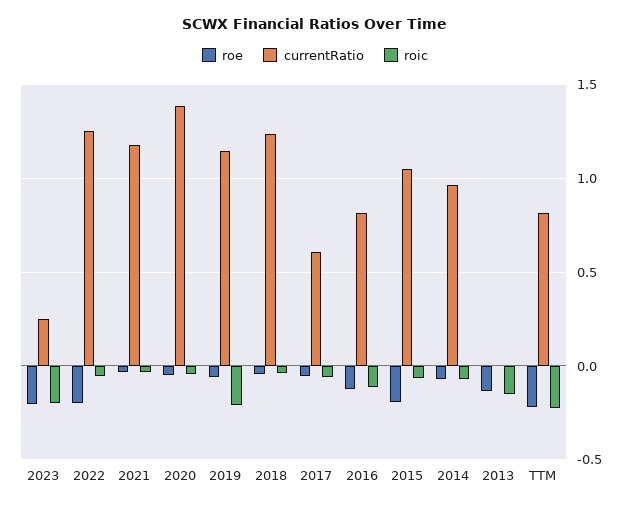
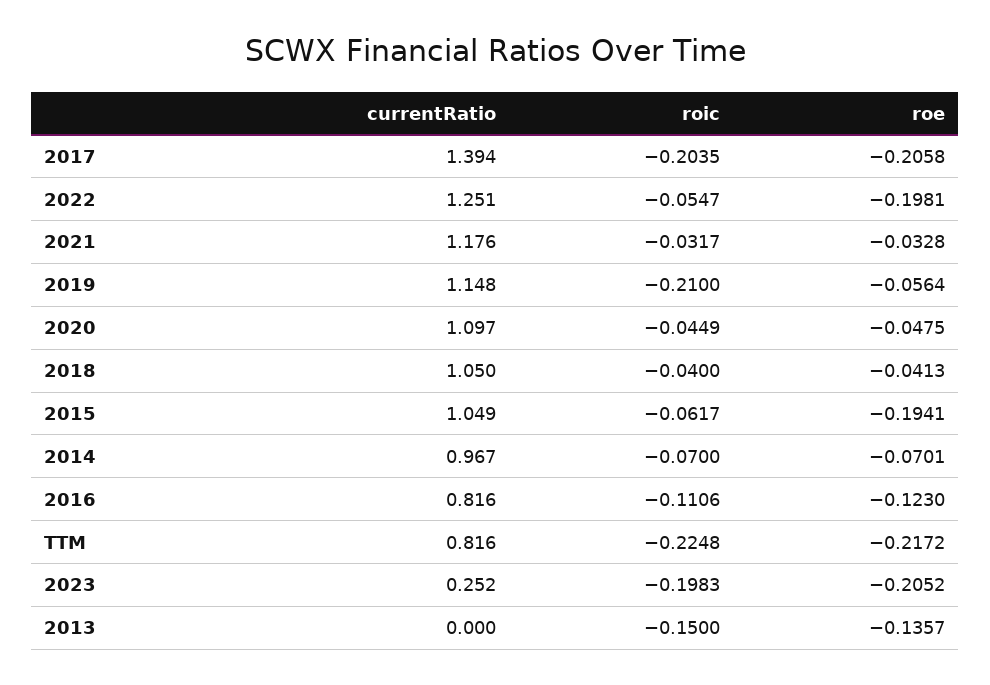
  {
    "roe": {
      "2023": -0.2052,
      "2022": -0.1981,
      "2021": -0.0328,
      "2020": -0.0475,
      "2019": -0.0564,
      "2018": -0.0413,
-     "2017": -0.05,
+     "2017": -0.2058,
      "2016": -0.123,
      "2015": -0.1941,
      "2014": -0.0701,
      "2013": -0.1357,
      "TTM": -0.2172
    },
    "currentRatio": {
      "2023": 0.252,
      "2022": 1.251,
      "2021": 1.176,
-     "2020": 1.4,
+     "2020": 1.097,
      "2019": 1.148,
-     "2018": 1.25,
+     "2018": 1.05,
-     "2017": 0.6,
+     "2017": 1.394,
      "2016": 0.816,
      "2015": 1.049,
      "2014": 0.967,
      "2013": 0,
      "TTM": 0.816
    },
    "roic": {
      "2023": -0.1983,
      "2022": -0.0547,
      "2021": -0.0317,
      "2020": -0.0449,
      "2019": -0.21,
      "2018": -0.04,
-     "2017": -0.05,
+     "2017": -0.2035,
      "2016": -0.1106,
      "2015": -0.0617,
      "2014": -0.07,
      "2013": -0.15,
      "TTM": -0.2248
    }
  }

